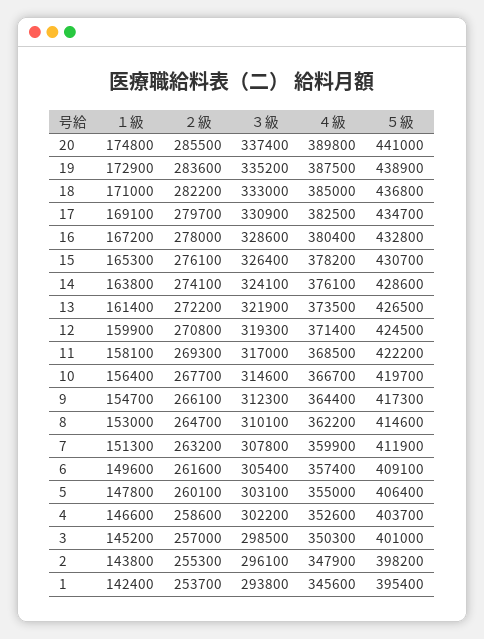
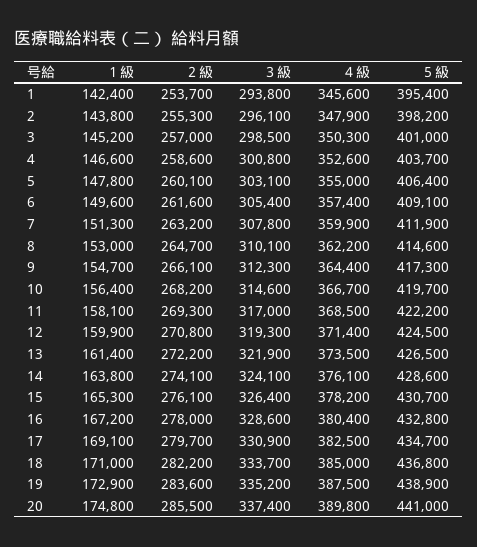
  {
    "１級": {
      "20": 174800,
      "19": 172900,
      "18": 171000,
      "17": 169100,
      "16": 167200,
      "15": 165300,
      "14": 163800,
      "13": 161400,
      "12": 159900,
      "11": 158100,
      "10": 156400,
      "9": 154700,
      "8": 153000,
      "7": 151300,
      "6": 149600,
      "5": 147800,
      "4": 146600,
      "3": 145200,
      "2": 143800,
      "1": 142400
    },
    "２級": {
      "20": 285500,
      "19": 283600,
      "18": 282200,
      "17": 279700,
      "16": 278000,
      "15": 276100,
      "14": 274100,
      "13": 272200,
      "12": 270800,
      "11": 269300,
-     "10": 267700,
+     "10": 268200,
      "9": 266100,
      "8": 264700,
      "7": 263200,
      "6": 261600,
      "5": 260100,
      "4": 258600,
      "3": 257000,
      "2": 255300,
      "1": 253700
    },
    "３級": {
      "20": 337400,
      "19": 335200,
-     "18": 333000,
+     "18": 333700,
      "17": 330900,
      "16": 328600,
      "15": 326400,
      "14": 324100,
      "13": 321900,
      "12": 319300,
      "11": 317000,
      "10": 314600,
      "9": 312300,
      "8": 310100,
      "7": 307800,
      "6": 305400,
      "5": 303100,
-     "4": 302200,
+     "4": 300800,
      "3": 298500,
      "2": 296100,
      "1": 293800
    },
    "４級": {
      "20": 389800,
      "19": 387500,
      "18": 385000,
      "17": 382500,
      "16": 380400,
      "15": 378200,
      "14": 376100,
      "13": 373500,
      "12": 371400,
      "11": 368500,
      "10": 366700,
      "9": 364400,
      "8": 362200,
      "7": 359900,
      "6": 357400,
      "5": 355000,
      "4": 352600,
      "3": 350300,
      "2": 347900,
      "1": 345600
    },
    "５級": {
      "20": 441000,
      "19": 438900,
      "18": 436800,
      "17": 434700,
      "16": 432800,
      "15": 430700,
      "14": 428600,
      "13": 426500,
      "12": 424500,
      "11": 422200,
      "10": 419700,
      "9": 417300,
      "8": 414600,
      "7": 411900,
      "6": 409100,
      "5": 406400,
      "4": 403700,
      "3": 401000,
      "2": 398200,
      "1": 395400
    }
  }

